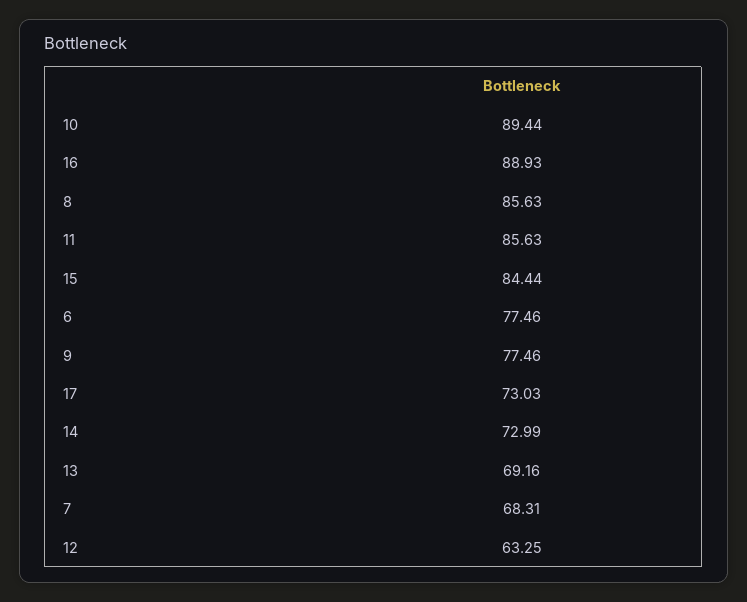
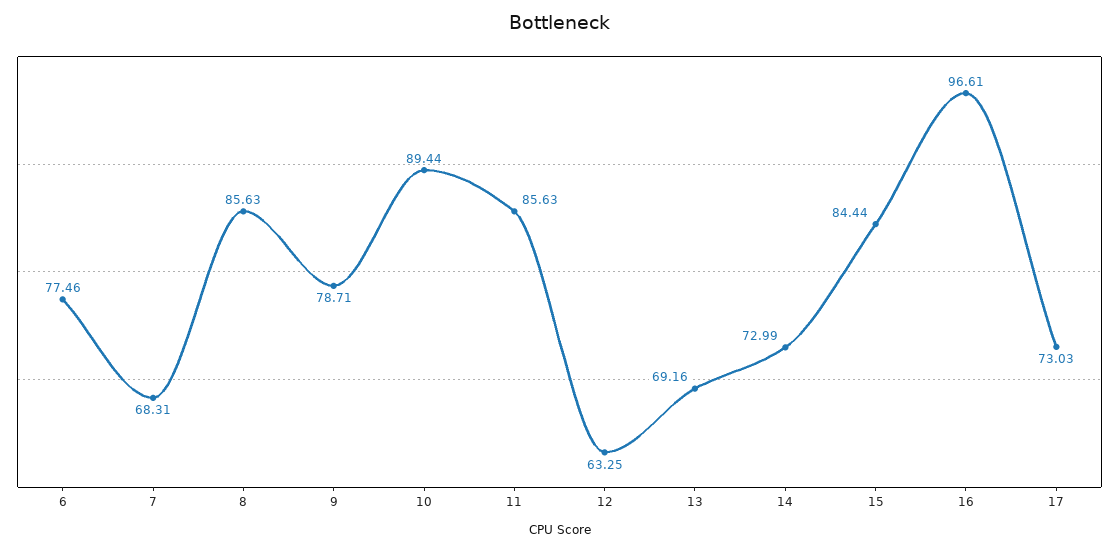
  {
    "10": 89.44,
-   "16": 88.93,
+   "16": 96.61,
    "8": 85.63,
    "11": 85.63,
    "15": 84.44,
    "6": 77.46,
-   "9": 77.46,
+   "9": 78.71,
    "17": 73.03,
    "14": 72.99,
    "13": 69.16,
    "7": 68.31,
    "12": 63.25
  }

